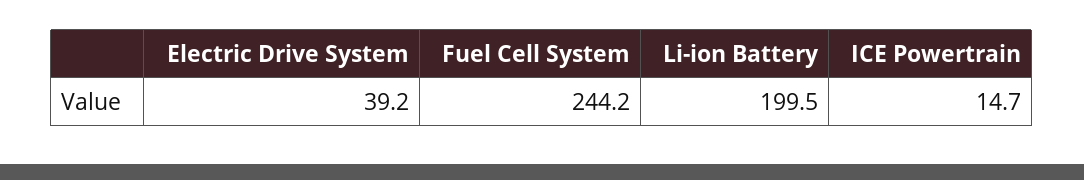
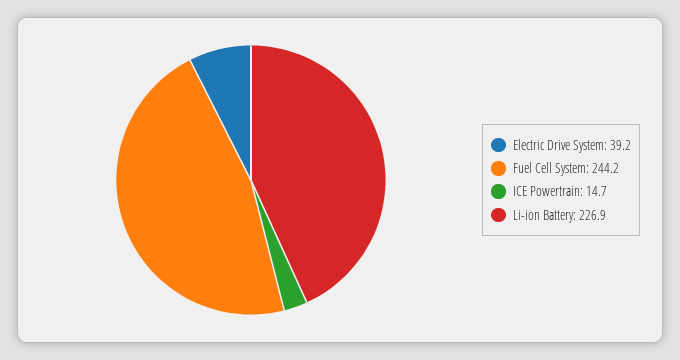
  {
    "Electric Drive System": 39.2,
    "Fuel Cell System": 244.2,
-   "Li-ion Battery": 199.5,
+   "Li-ion Battery": 226.9,
    "ICE Powertrain": 14.7
  }

